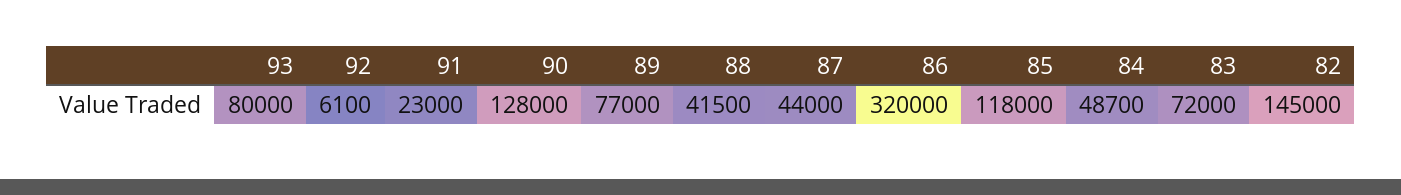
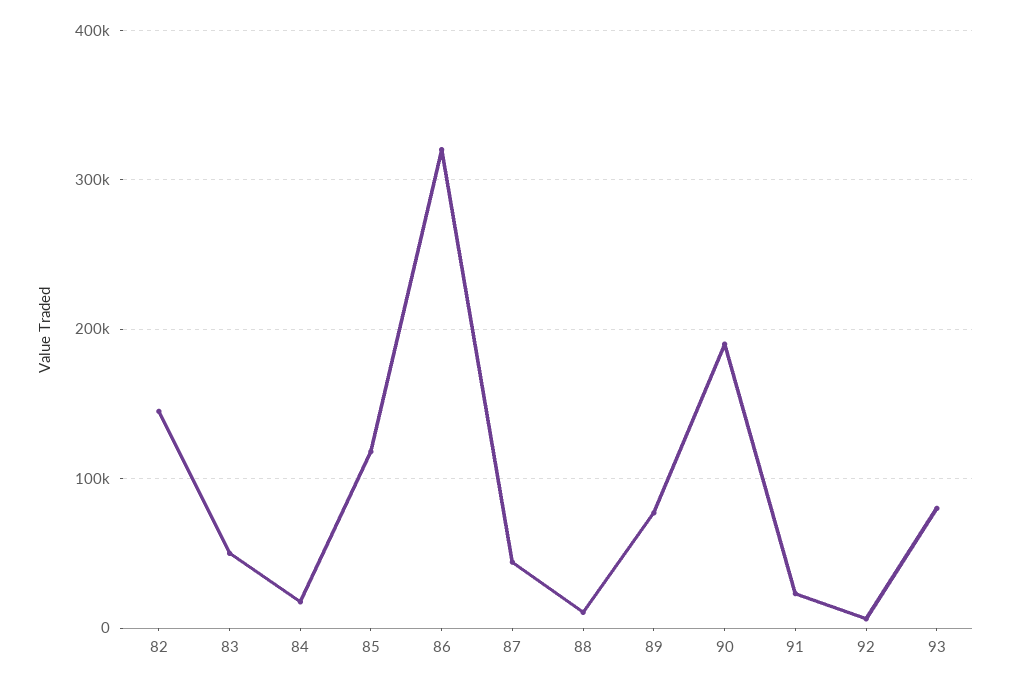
  {
    "93": 80000,
    "92": 6100,
    "91": 23000,
-   "90": 128000,
+   "90": 190000,
    "89": 77000,
-   "88": 41500,
+   "88": 10000,
    "87": 44000,
    "86": 320000,
    "85": 118000,
-   "84": 48700,
+   "84": 20000,
-   "83": 72000,
+   "83": 50000,
    "82": 145000
  }

